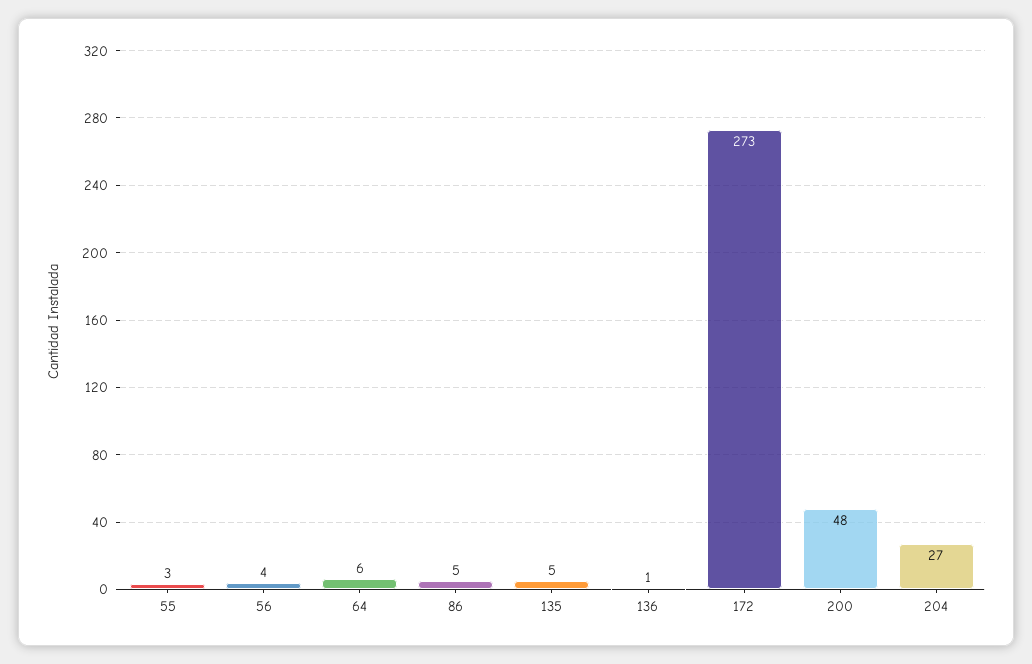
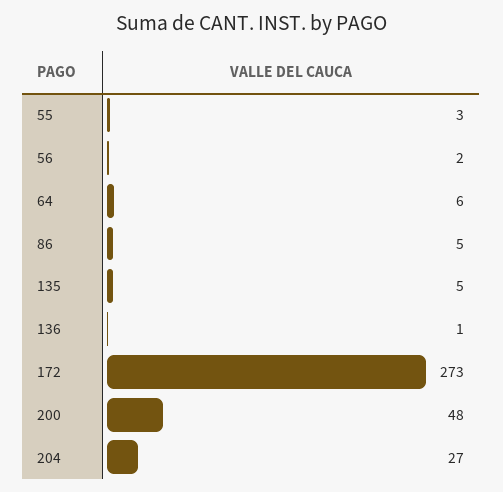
  {
    "55": 3,
-   "56": 4,
+   "56": 2,
    "64": 6,
    "86": 5,
    "135": 5,
    "136": 1,
    "172": 273,
    "200": 48,
    "204": 27
  }

